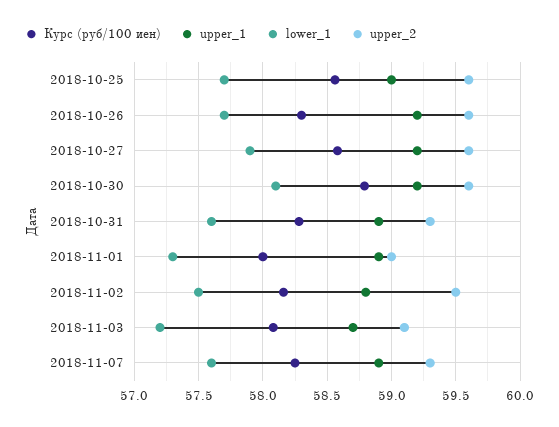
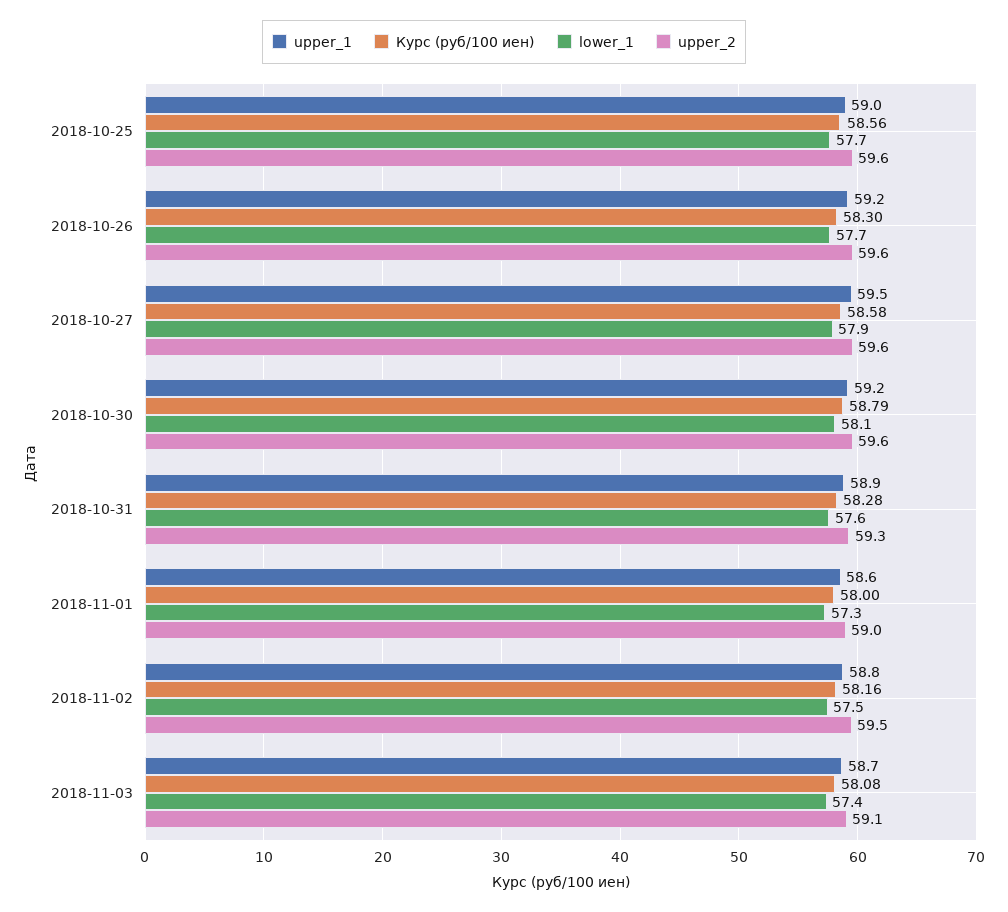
  {
    "Курс (руб/100 иен)": {
      "2018-10-25": 58.56,
      "2018-10-26": 58.3,
      "2018-10-27": 58.58,
      "2018-10-30": 58.79,
      "2018-10-31": 58.28,
      "2018-11-01": 58,
      "2018-11-02": 58.16,
-     "2018-11-03": 58.08,
+     "2018-11-03": 58.08
-     "2018-11-07": 58.25
    },
    "upper_1": {
      "2018-10-25": 59,
      "2018-10-26": 59.2,
-     "2018-10-27": 59.2,
+     "2018-10-27": 59.5,
      "2018-10-30": 59.2,
      "2018-10-31": 58.9,
-     "2018-11-01": 58.9,
+     "2018-11-01": 58.6,
      "2018-11-02": 58.8,
-     "2018-11-03": 58.7,
+     "2018-11-03": 58.7
-     "2018-11-07": 58.9
    },
    "lower_1": {
      "2018-10-25": 57.7,
      "2018-10-26": 57.7,
      "2018-10-27": 57.9,
      "2018-10-30": 58.1,
      "2018-10-31": 57.6,
      "2018-11-01": 57.3,
      "2018-11-02": 57.5,
-     "2018-11-03": 57.2,
+     "2018-11-03": 57.4
-     "2018-11-07": 57.6
    },
    "upper_2": {
      "2018-10-25": 59.6,
      "2018-10-26": 59.6,
      "2018-10-27": 59.6,
      "2018-10-30": 59.6,
      "2018-10-31": 59.3,
      "2018-11-01": 59,
      "2018-11-02": 59.5,
-     "2018-11-03": 59.1,
+     "2018-11-03": 59.1
-     "2018-11-07": 59.3
    }
  }

